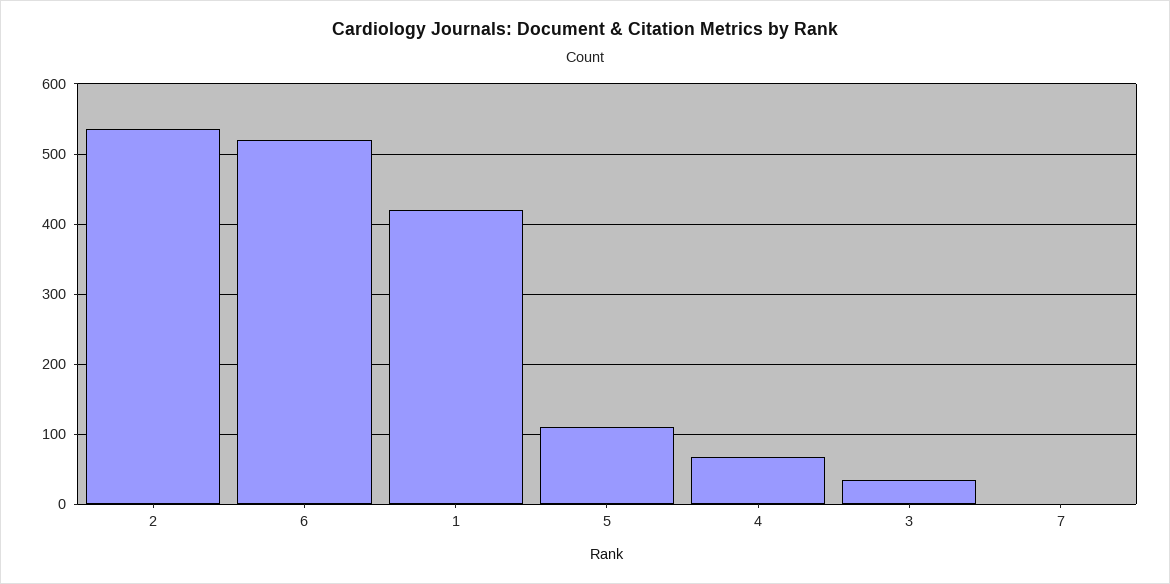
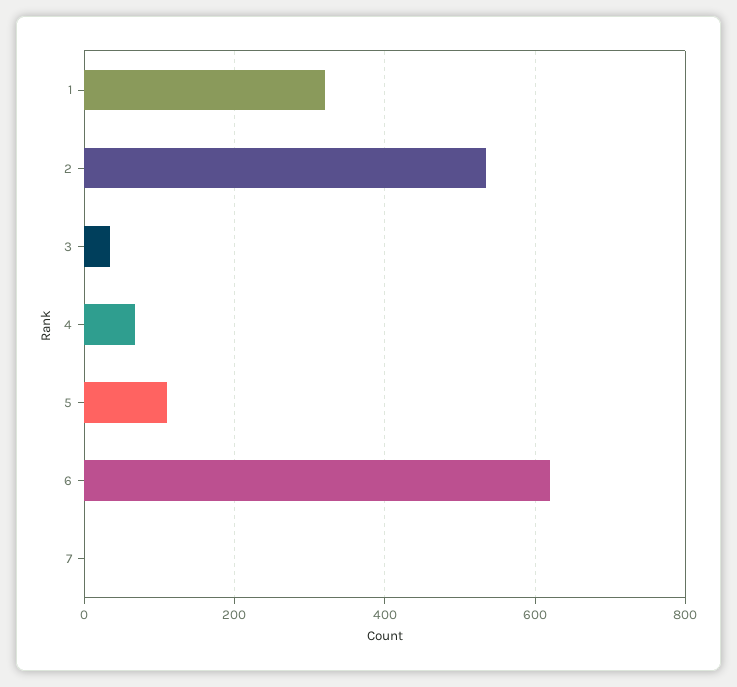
  {
    "2": 540,
-   "6": 520,
+   "6": 620,
-   "1": 420,
+   "1": 320,
    "5": 110,
    "4": 70,
    "3": 40,
    "7": 0
  }

